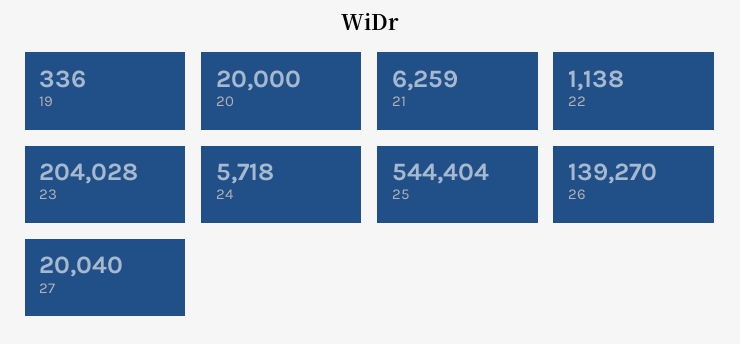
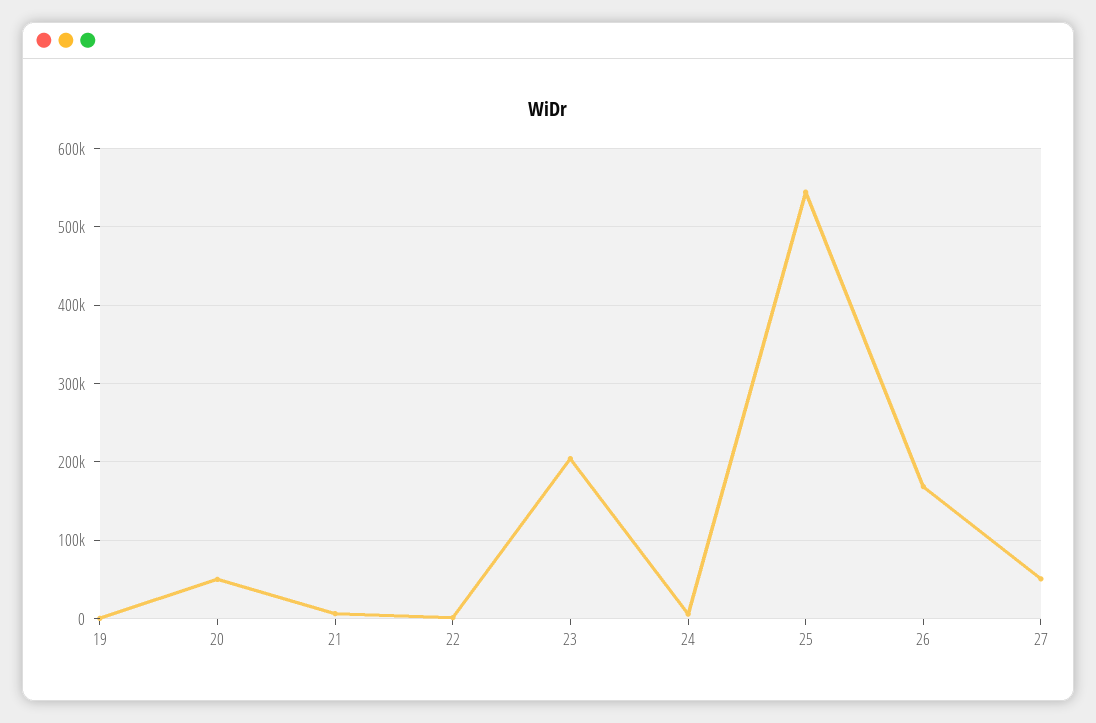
  {
    "19": 336,
-   "20": 20000,
+   "20": 50000,
    "21": 6259,
    "22": 1138,
    "23": 204028,
    "24": 5718,
    "25": 544404,
-   "26": 139270,
+   "26": 170000,
-   "27": 20040
+   "27": 50000
  }

